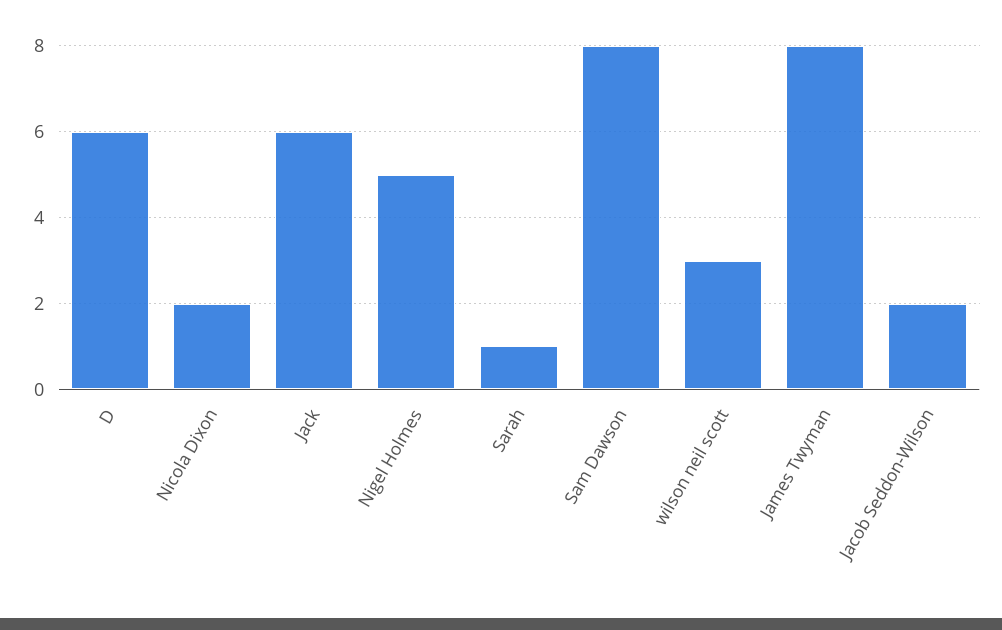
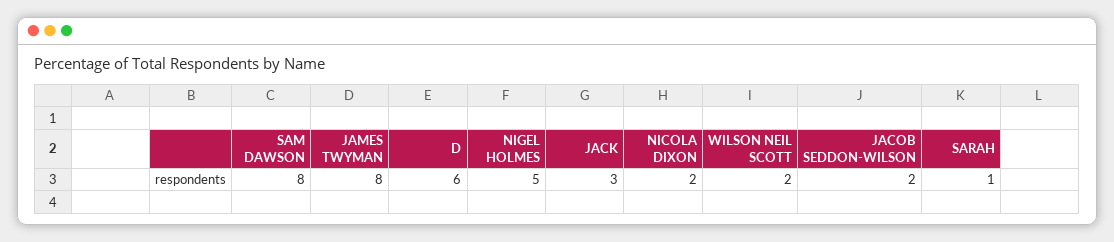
  {
    "D": 6,
    "Nicola Dixon": 2,
-   "Jack": 6,
+   "Jack": 3,
    "Nigel Holmes": 5,
    "Sarah": 1,
    "Sam Dawson": 8,
-   "wilson neil scott": 3,
+   "wilson neil scott": 2,
    "James Twyman": 8,
    "Jacob Seddon-Wilson": 2
  }

